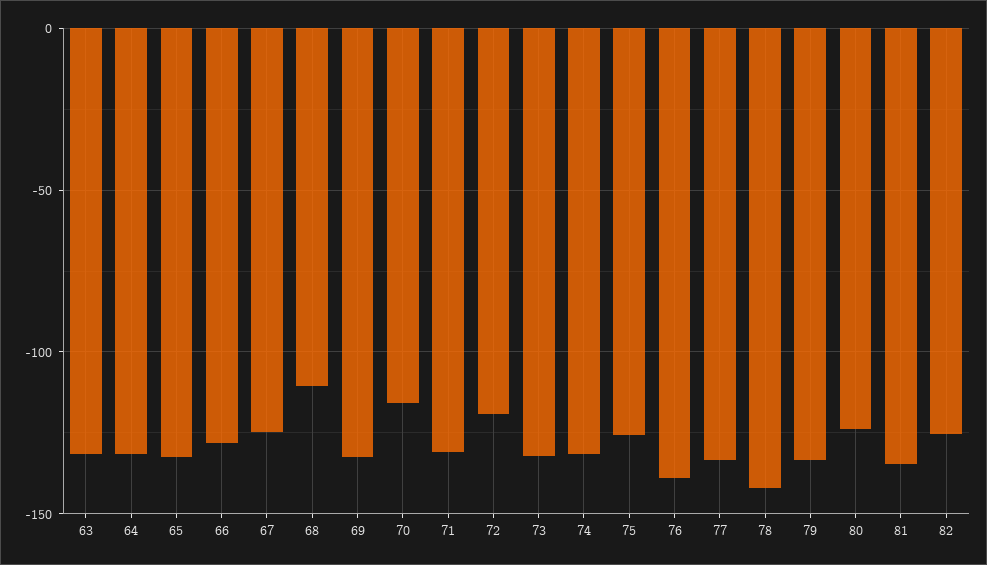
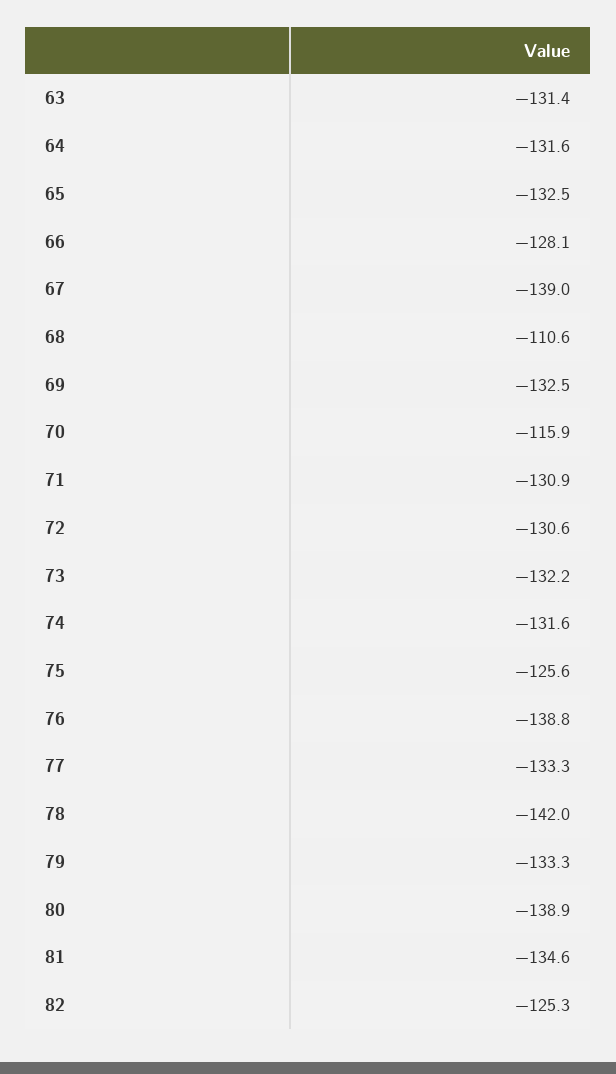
  {
    "63": -131.4,
    "64": -131.6,
    "65": -132.5,
    "66": -128.1,
-   "67": -125,
+   "67": -139,
    "68": -110.6,
    "69": -132.5,
    "70": -115.9,
    "71": -130.9,
-   "72": -120,
+   "72": -130.6,
    "73": -132.2,
    "74": -131.6,
    "75": -125.6,
    "76": -138.8,
    "77": -133.3,
    "78": -142,
    "79": -133.3,
-   "80": -125,
+   "80": -138.9,
    "81": -134.6,
    "82": -125.3
  }

